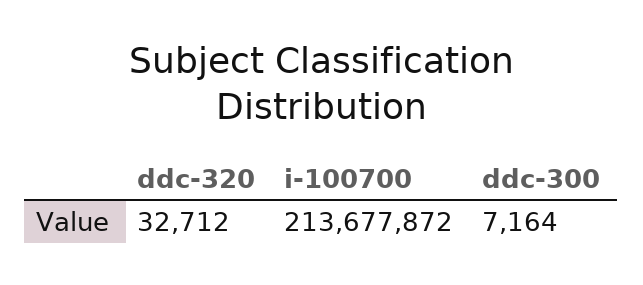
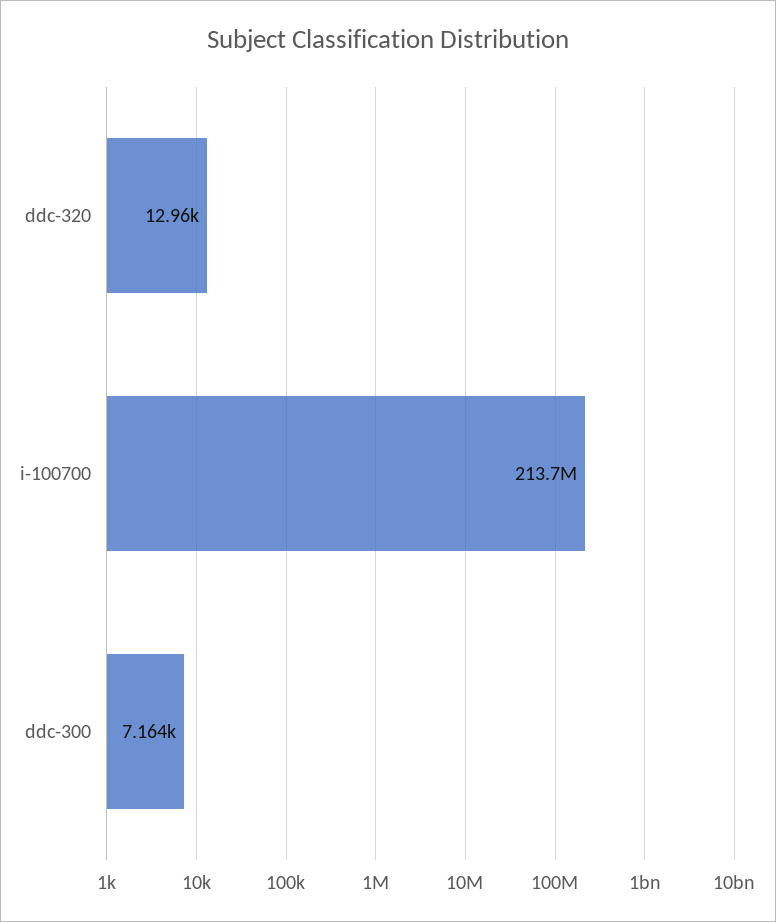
  {
-   "ddc-320": 32712,
+   "ddc-320": 12960,
    "i-100700": 213677872,
    "ddc-300": 7164
  }

